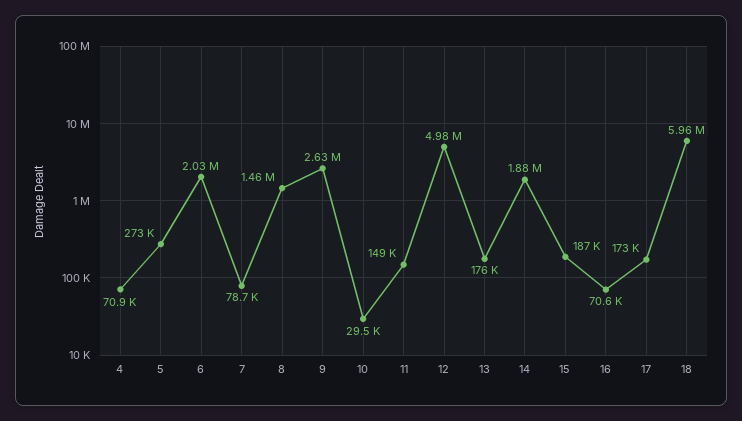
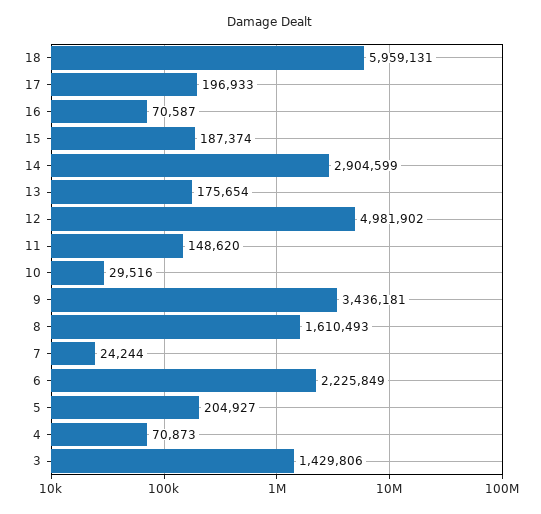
  {
    "4": 70873,
-   "5": 273000,
+   "5": 204927,
-   "6": 2030000,
+   "6": 2225849,
-   "7": 78700,
+   "7": 24244,
-   "8": 1460000,
+   "8": 1610493,
-   "9": 2630000,
+   "9": 3436181,
    "10": 29516,
    "11": 148620,
    "12": 4981902,
    "13": 175654,
-   "14": 1880000,
+   "14": 2904599,
    "15": 187374,
    "16": 70587,
-   "17": 173000,
+   "17": 196933,
-   "18": 5959131
+   "18": 5959131,
+   "3": 1429806
  }

